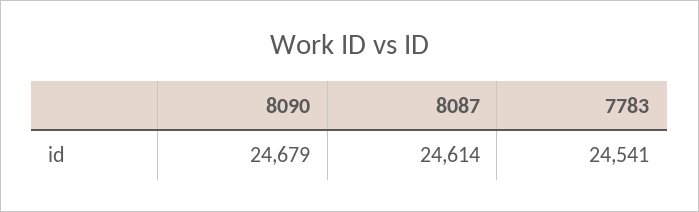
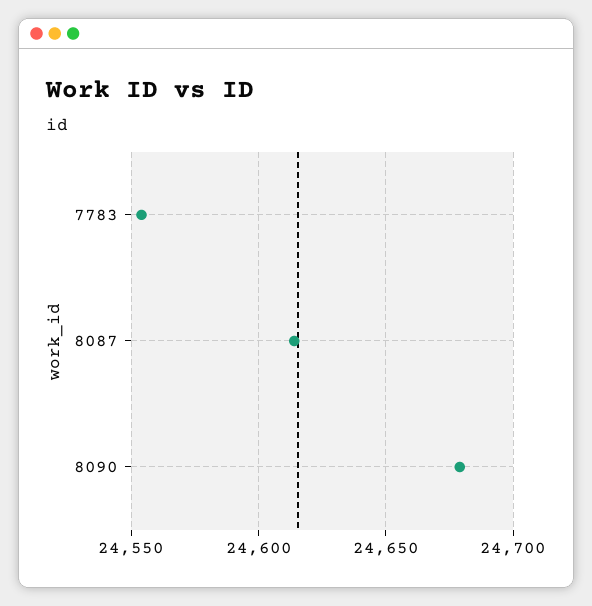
  {
    "8090": 24679,
    "8087": 24614,
-   "7783": 24541
+   "7783": 24555
  }

